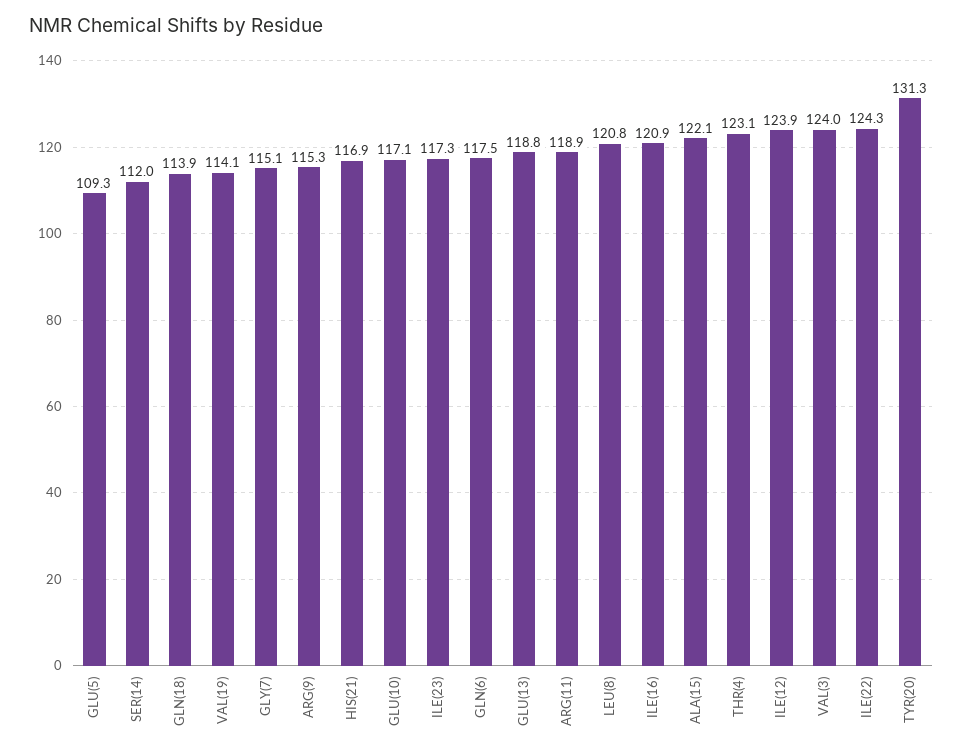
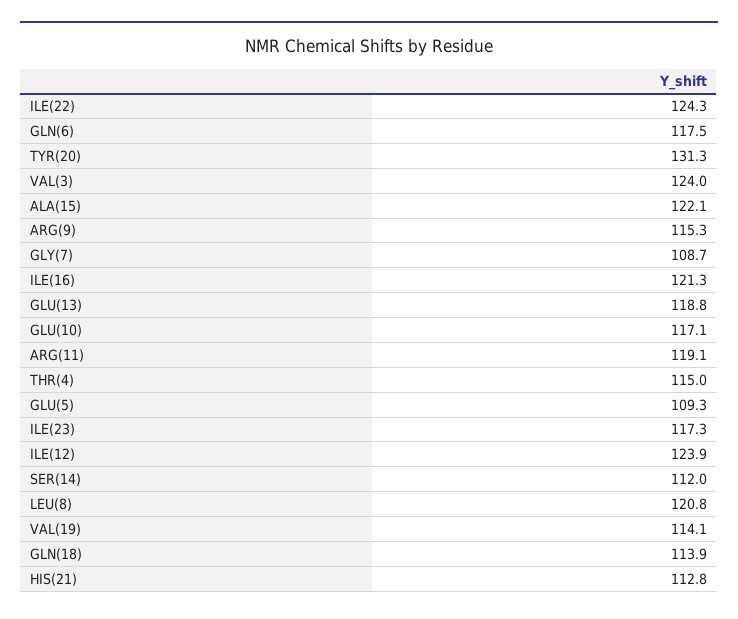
  {
    "GLU(5)": 109.3,
    "SER(14)": 112,
    "GLN(18)": 113.9,
    "VAL(19)": 114.1,
-   "GLY(7)": 115.1,
+   "GLY(7)": 108.7,
    "ARG(9)": 115.3,
-   "HIS(21)": 116.9,
+   "HIS(21)": 112.8,
    "GLU(10)": 117.1,
    "ILE(23)": 117.3,
    "GLN(6)": 117.5,
    "GLU(13)": 118.8,
-   "ARG(11)": 118.9,
+   "ARG(11)": 119.1,
    "LEU(8)": 120.8,
-   "ILE(16)": 120.9,
+   "ILE(16)": 121.3,
    "ALA(15)": 122.1,
-   "THR(4)": 123.1,
+   "THR(4)": 115,
    "ILE(12)": 123.9,
    "VAL(3)": 124,
    "ILE(22)": 124.3,
    "TYR(20)": 131.3
  }

